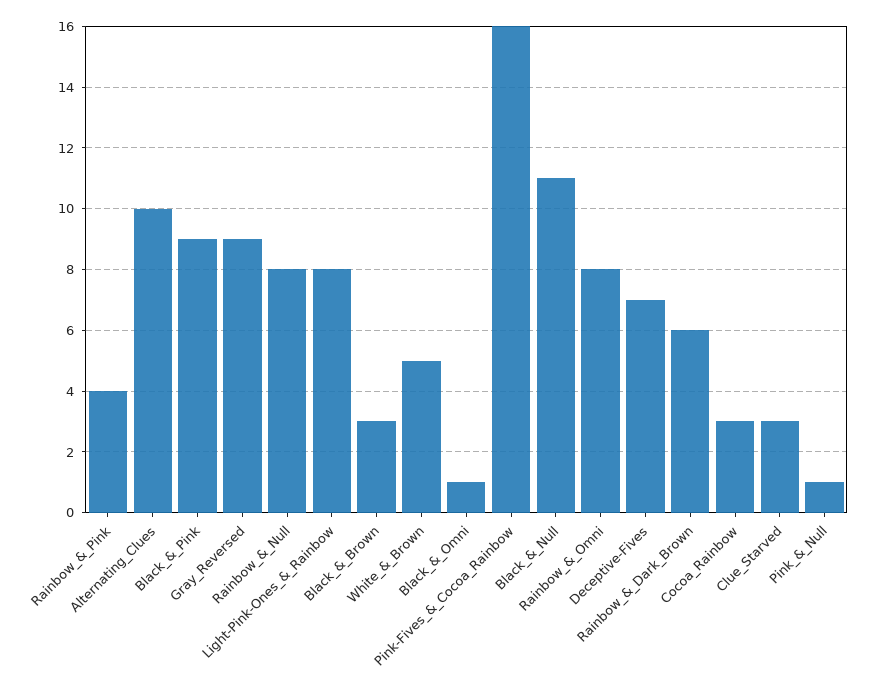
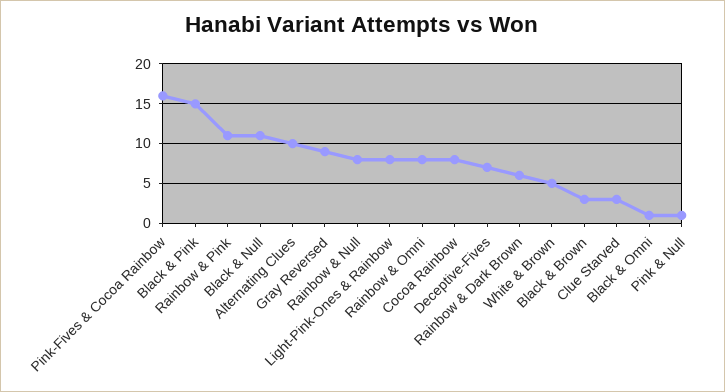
  {
-   "Rainbow_&_Pink": 4,
+   "Rainbow_&_Pink": 11,
    "Alternating_Clues": 10,
-   "Black_&_Pink": 9,
+   "Black_&_Pink": 15,
    "Gray_Reversed": 9,
    "Rainbow_&_Null": 8,
    "Light-Pink-Ones_&_Rainbow": 8,
    "Black_&_Brown": 3,
    "White_&_Brown": 5,
    "Black_&_Omni": 1,
    "Pink-Fives_&_Cocoa_Rainbow": 16,
    "Black_&_Null": 11,
    "Rainbow_&_Omni": 8,
    "Deceptive-Fives": 7,
    "Rainbow_&_Dark_Brown": 6,
-   "Cocoa_Rainbow": 3,
+   "Cocoa_Rainbow": 8,
    "Clue_Starved": 3,
    "Pink_&_Null": 1
  }

